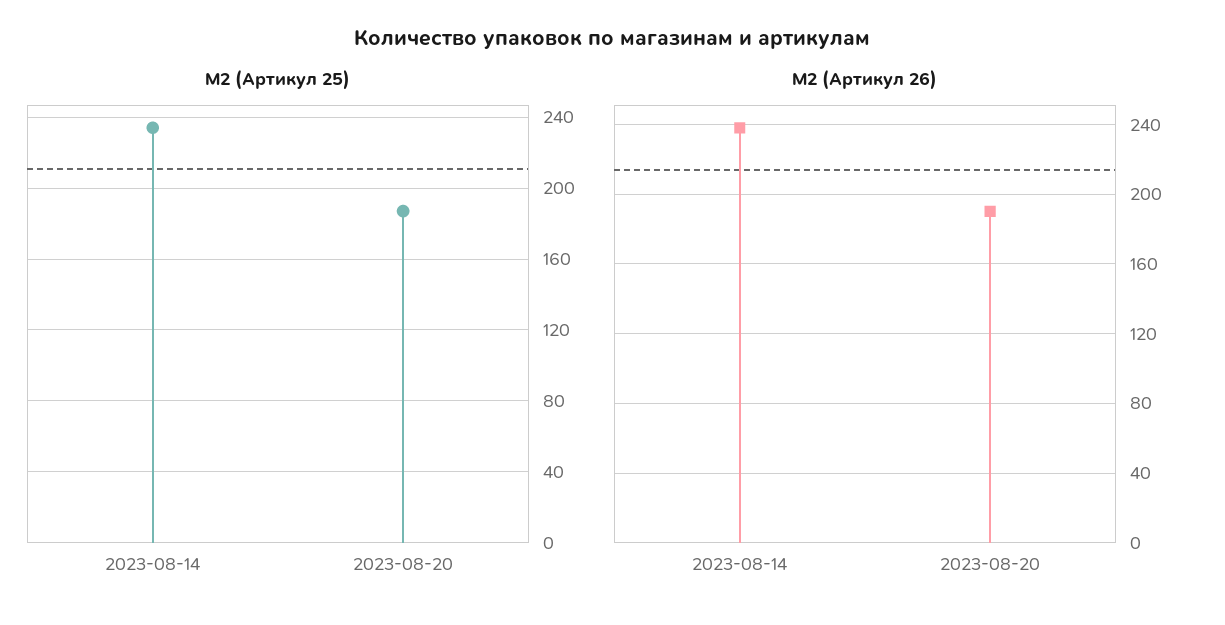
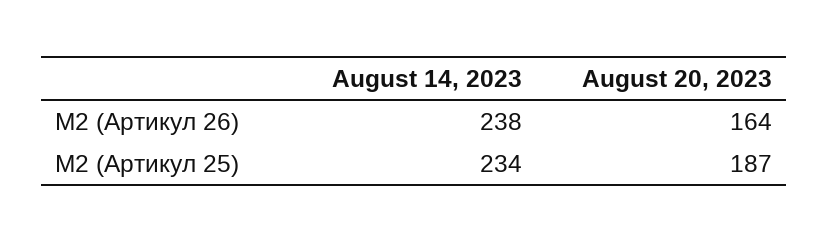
  {
    "M2 (Артикул 25)": {
      "2023-08-14": 234,
      "2023-08-20": 187
    },
    "M2 (Артикул 26)": {
      "2023-08-14": 238,
-     "2023-08-20": 190
+     "2023-08-20": 164
    }
  }

